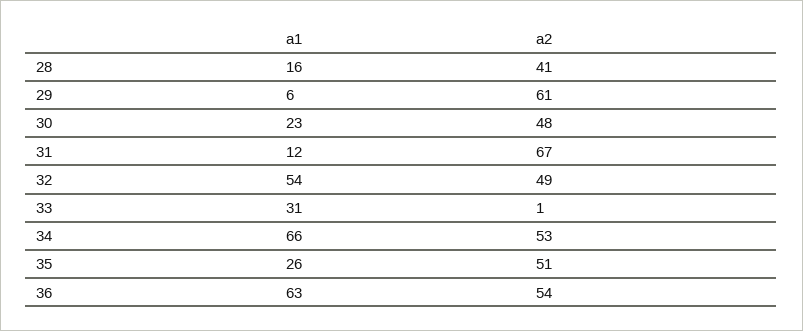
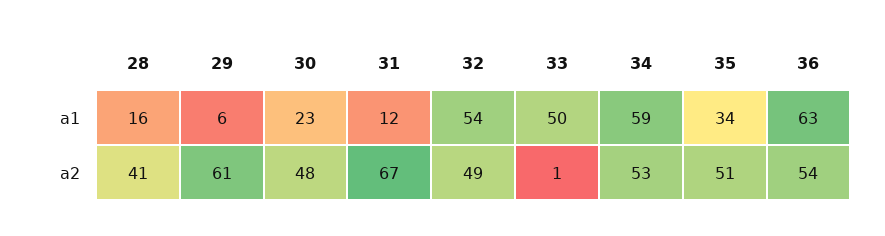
  {
    "a1": {
      "28": 16,
      "29": 6,
      "30": 23,
      "31": 12,
      "32": 54,
-     "33": 31,
+     "33": 50,
-     "34": 66,
+     "34": 59,
-     "35": 26,
+     "35": 34,
      "36": 63
    },
    "a2": {
      "28": 41,
      "29": 61,
      "30": 48,
      "31": 67,
      "32": 49,
      "33": 1,
      "34": 53,
      "35": 51,
      "36": 54
    }
  }

